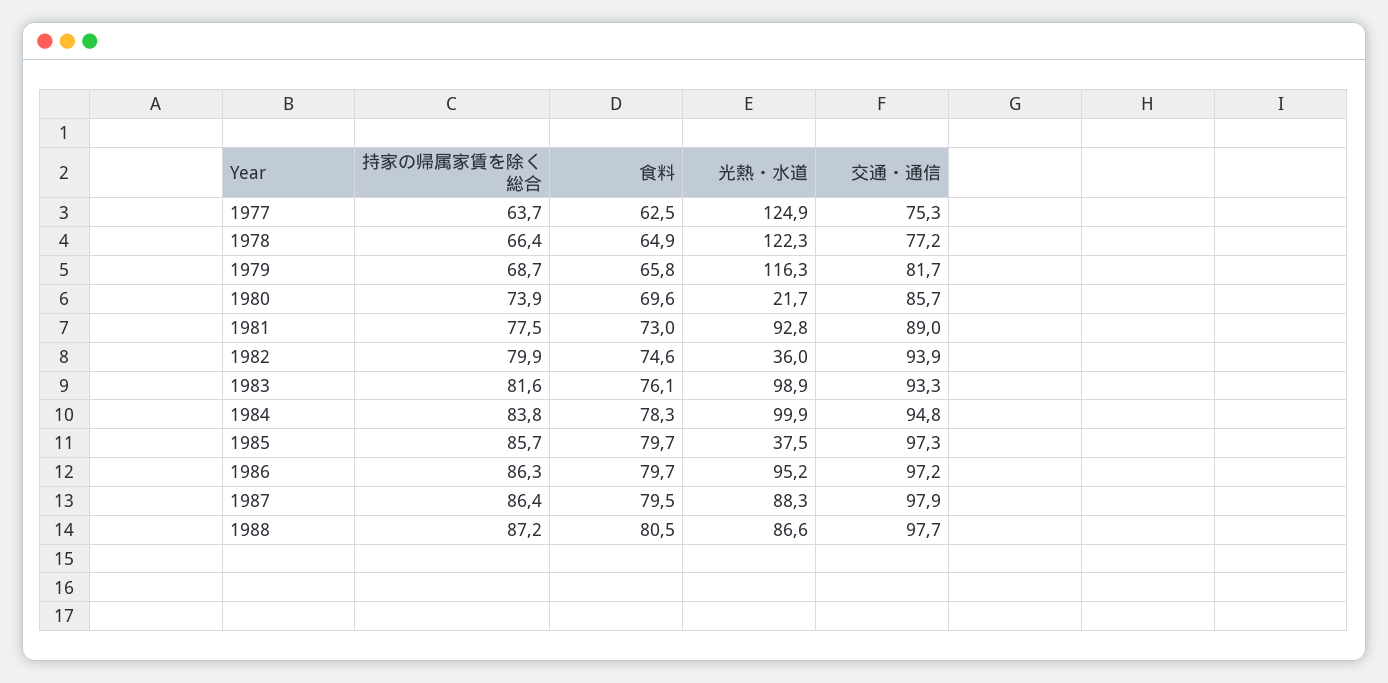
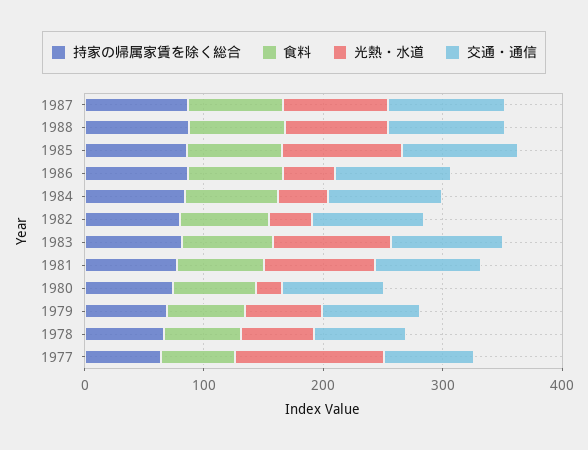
  {
    "持家の帰属家賃を除く総合": {
      "1977": 63.7,
      "1978": 66.4,
      "1979": 68.7,
      "1980": 73.9,
      "1981": 77.5,
      "1982": 79.9,
      "1983": 81.6,
      "1984": 83.8,
      "1985": 85.7,
      "1986": 86.3,
      "1987": 86.4,
      "1988": 87.2
    },
    "食料": {
      "1977": 62.5,
      "1978": 64.9,
      "1979": 65.8,
      "1980": 69.6,
      "1981": 73,
      "1982": 74.6,
      "1983": 76.1,
      "1984": 78.3,
      "1985": 79.7,
      "1986": 79.7,
      "1987": 79.5,
      "1988": 80.5
    },
    "光熱・水道": {
      "1977": 124.9,
-     "1978": 122.3,
+     "1978": 60,
-     "1979": 116.3,
+     "1979": 60,
      "1980": 21.7,
      "1981": 92.8,
      "1982": 36,
      "1983": 98.9,
-     "1984": 99.9,
+     "1984": 40,
-     "1985": 37.5,
+     "1985": 100,
-     "1986": 95.2,
+     "1986": 40,
      "1987": 88.3,
      "1988": 86.6
    },
    "交通・通信": {
      "1977": 75.3,
      "1978": 77.2,
      "1979": 81.7,
      "1980": 85.7,
      "1981": 89,
      "1982": 93.9,
      "1983": 93.3,
      "1984": 94.8,
      "1985": 97.3,
      "1986": 97.2,
      "1987": 97.9,
      "1988": 97.7
    }
  }

